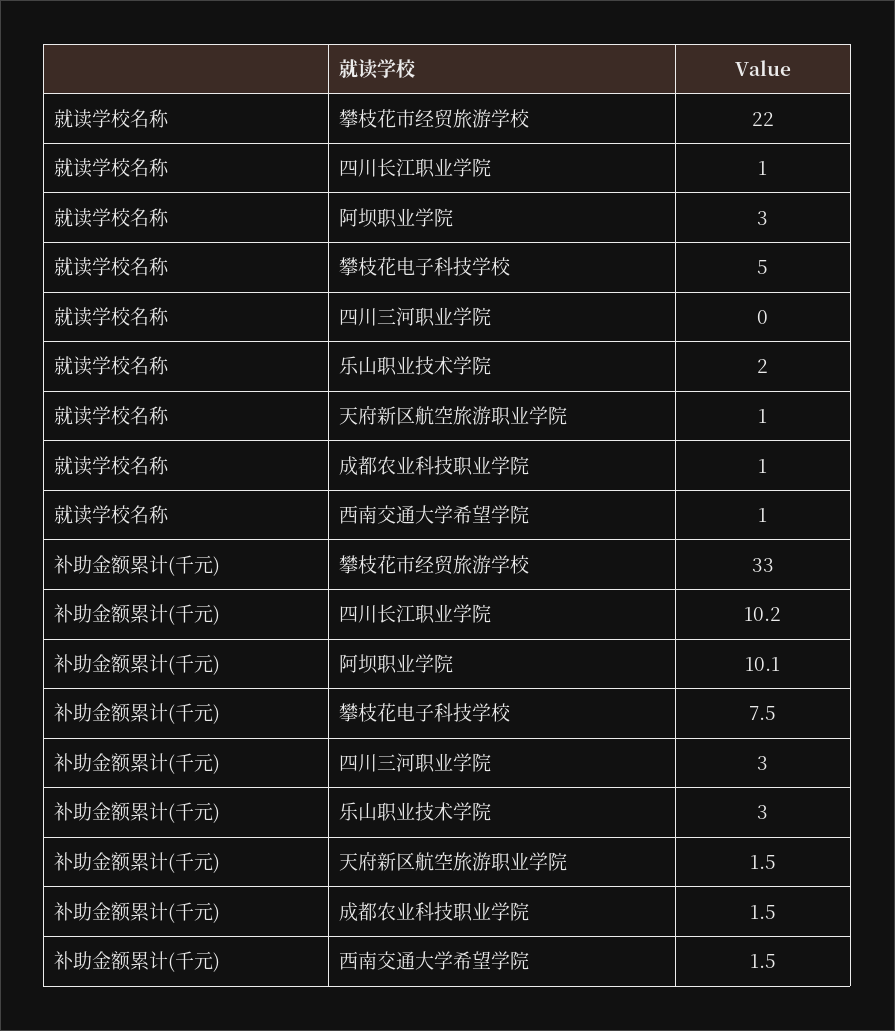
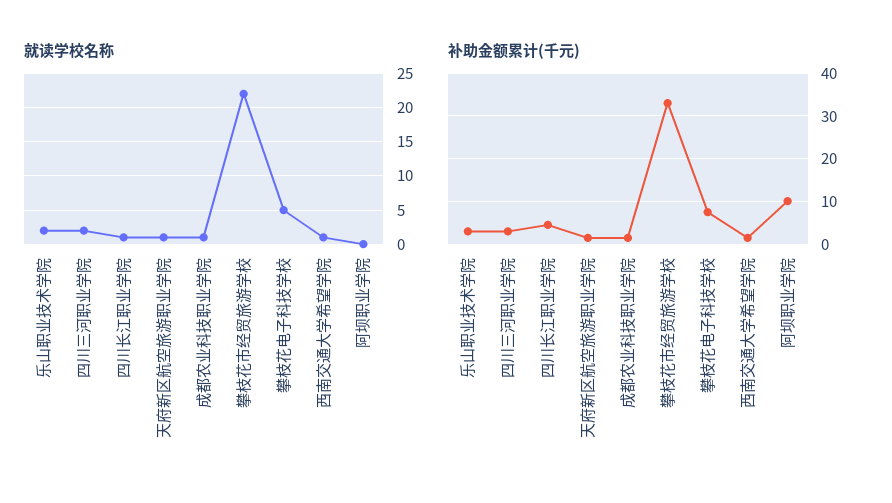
  {
    "就读学校名称": {
      "攀枝花市经贸旅游学校": 22,
      "四川长江职业学院": 1,
-     "阿坝职业学院": 3,
+     "阿坝职业学院": 0,
      "攀枝花电子科技学校": 5,
-     "四川三河职业学院": 0,
+     "四川三河职业学院": 2,
      "乐山职业技术学院": 2,
      "天府新区航空旅游职业学院": 1,
      "成都农业科技职业学院": 1,
      "西南交通大学希望学院": 1
    },
    "补助金额累计(千元)": {
      "攀枝花市经贸旅游学校": 33,
-     "四川长江职业学院": 10.2,
+     "四川长江职业学院": 4,
      "阿坝职业学院": 10.1,
      "攀枝花电子科技学校": 7.5,
      "四川三河职业学院": 3,
      "乐山职业技术学院": 3,
      "天府新区航空旅游职业学院": 1.5,
      "成都农业科技职业学院": 1.5,
      "西南交通大学希望学院": 1.5
    }
  }

